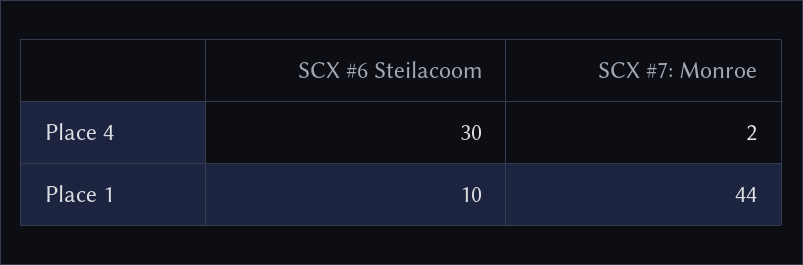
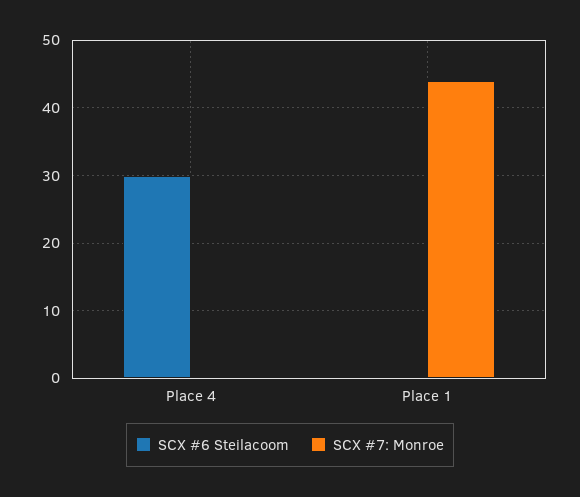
  {
    "SCX #6 Steilacoom": {
      "Place 4": 30,
-     "Place 1": 10
+     "Place 1": 0
    },
    "SCX #7: Monroe": {
-     "Place 4": 2,
+     "Place 4": 0,
      "Place 1": 44
    }
  }

